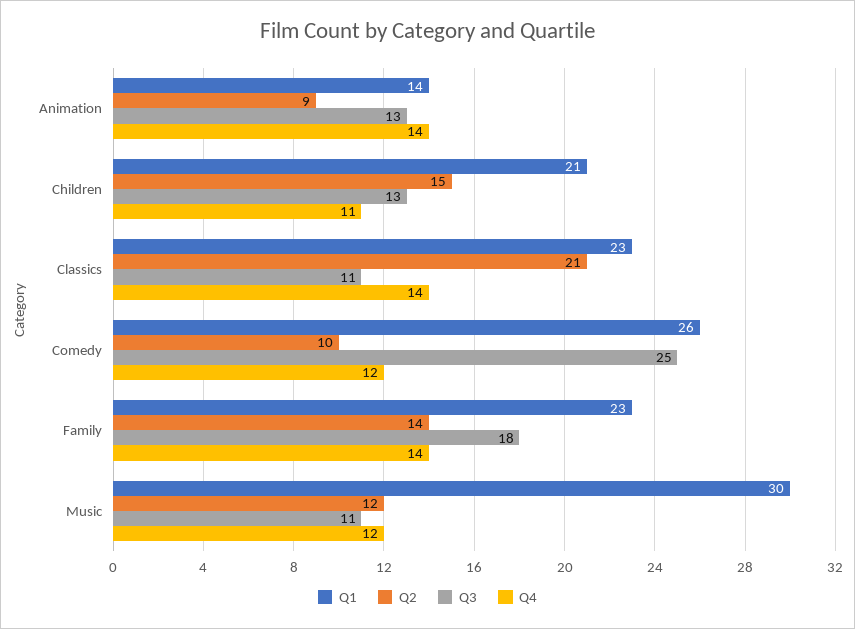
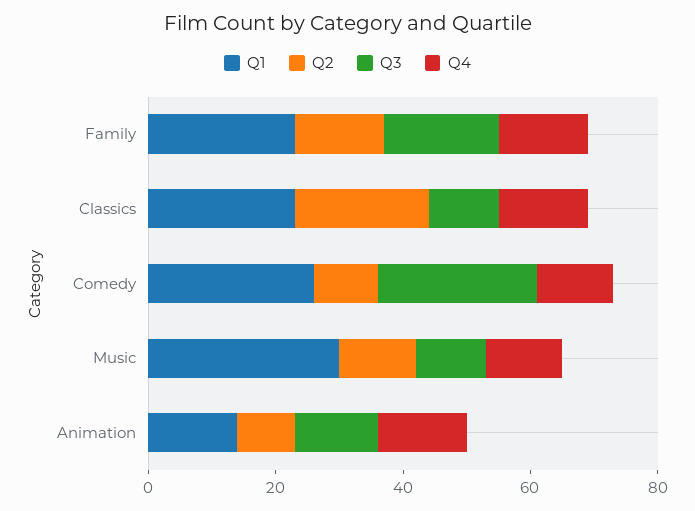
  {
    "Q1": {
      "Animation": 14,
-     "Children": 21,
      "Classics": 23,
      "Comedy": 26,
      "Family": 23,
      "Music": 30
    },
    "Q2": {
      "Animation": 9,
-     "Children": 15,
      "Classics": 21,
      "Comedy": 10,
      "Family": 14,
      "Music": 12
    },
    "Q3": {
      "Animation": 13,
-     "Children": 13,
      "Classics": 11,
      "Comedy": 25,
      "Family": 18,
      "Music": 11
    },
    "Q4": {
      "Animation": 14,
-     "Children": 11,
      "Classics": 14,
      "Comedy": 12,
      "Family": 14,
      "Music": 12
    }
  }

